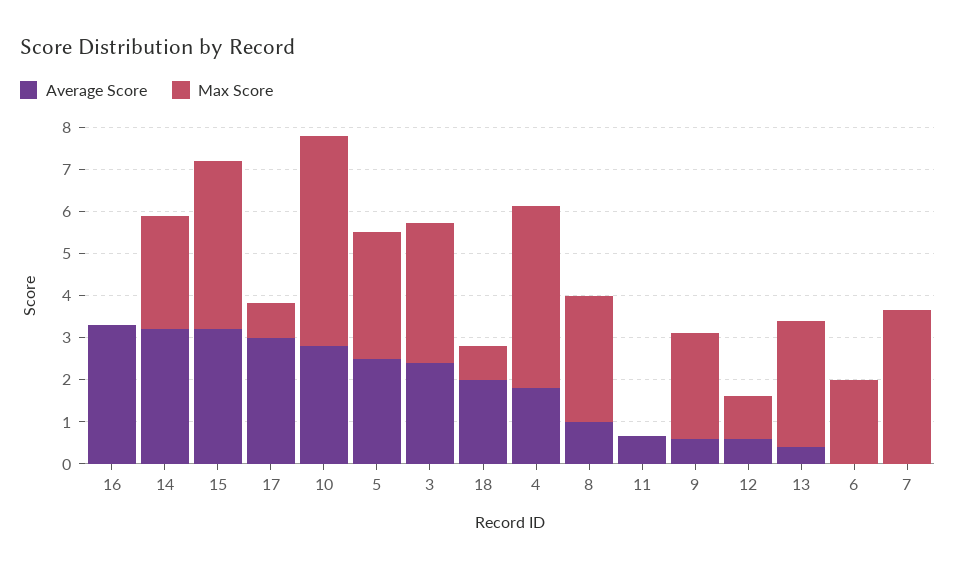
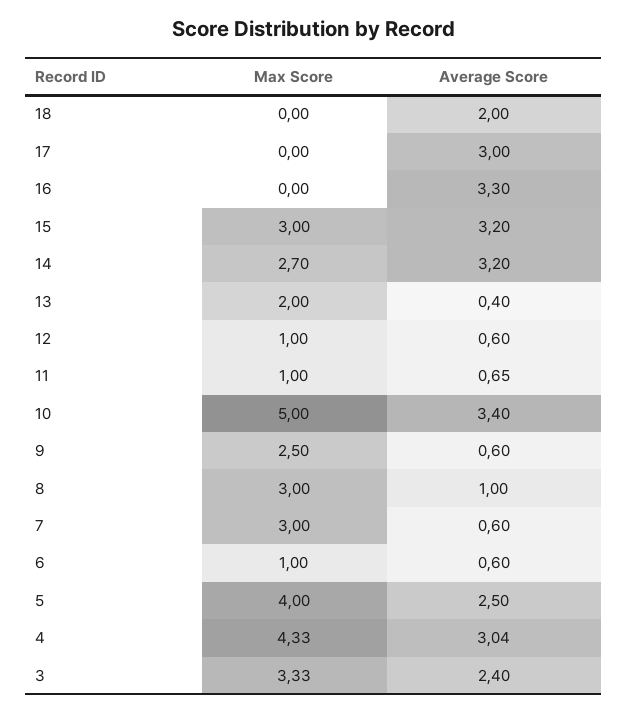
  {
    "Average Score": {
      "16": 3.3,
      "14": 3.2,
      "15": 3.2,
      "17": 3,
-     "10": 2.8,
+     "10": 3.4,
      "5": 2.5,
      "3": 2.4,
      "18": 2,
-     "4": 1.8,
+     "4": 3.04,
      "8": 1,
      "11": 0.65,
      "9": 0.6,
      "12": 0.6,
      "13": 0.4,
-     "6": 0,
+     "6": 0.6,
-     "7": 0
+     "7": 0.6
    },
    "Max Score": {
      "16": 0,
      "14": 2.7,
-     "15": 4,
+     "15": 3,
-     "17": 0.8,
+     "17": 0,
      "10": 5,
-     "5": 3,
+     "5": 4,
      "3": 3.33,
-     "18": 0.8,
+     "18": 0,
      "4": 4.33,
      "8": 3,
-     "11": 0,
+     "11": 1,
      "9": 2.5,
      "12": 1,
-     "13": 3,
+     "13": 2,
-     "6": 2,
+     "6": 1,
-     "7": 3.6
+     "7": 3
    }
  }

